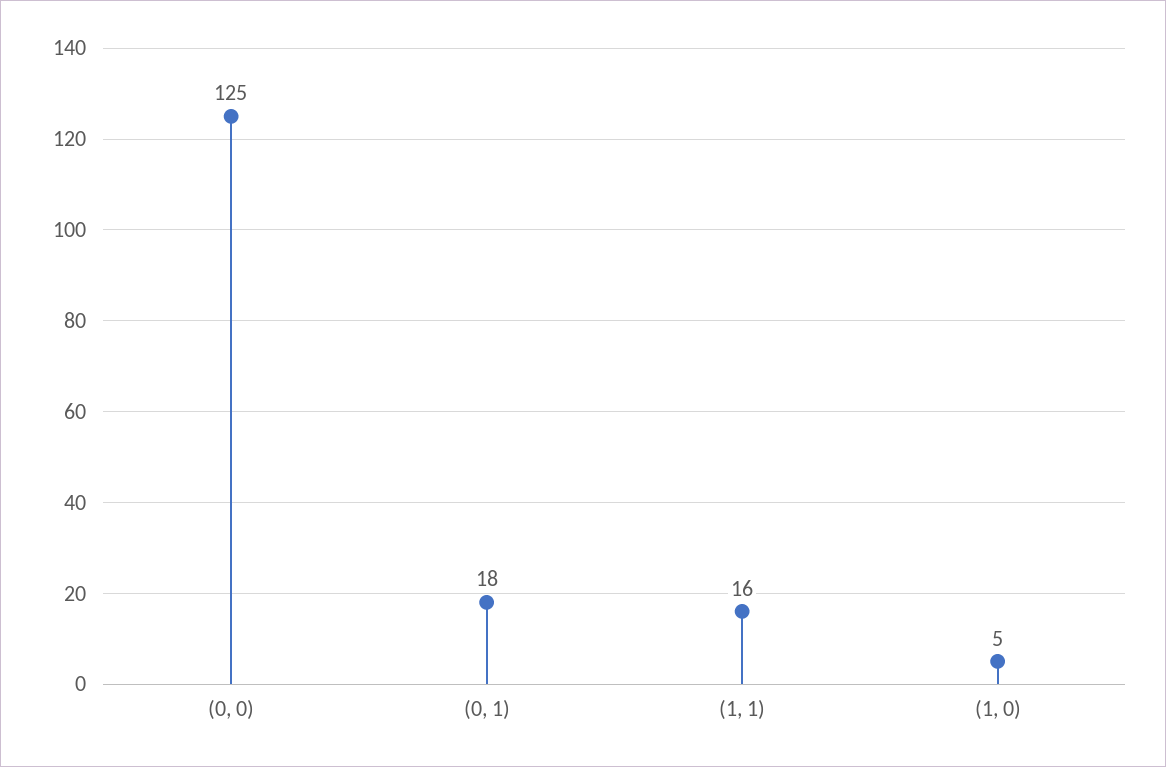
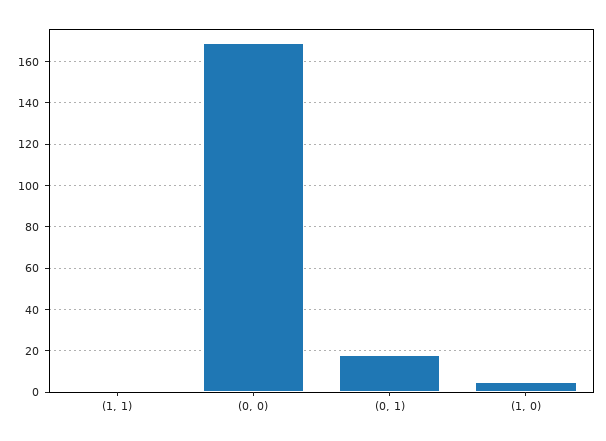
  {
-   "(0, 0)": 125,
+   "(0, 0)": 170,
    "(0, 1)": 18,
-   "(1, 1)": 16,
+   "(1, 1)": 0,
    "(1, 0)": 5
  }

